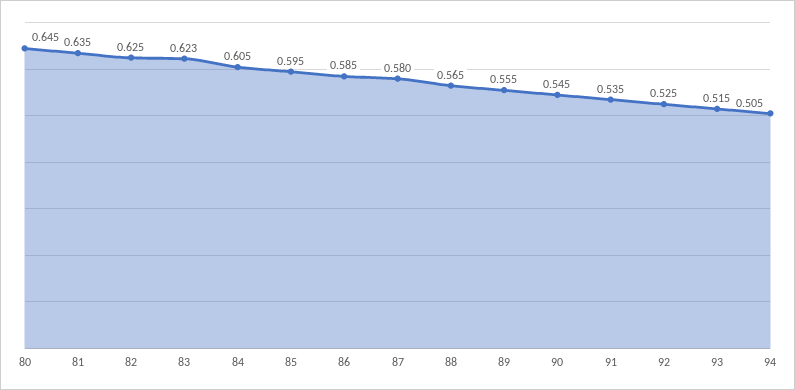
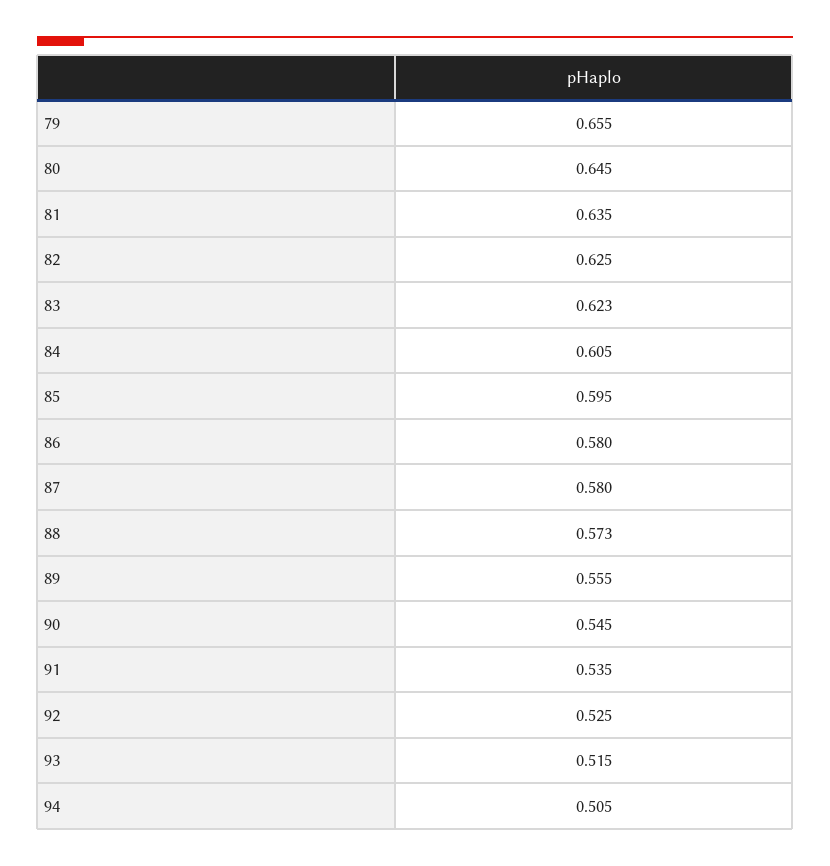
  {
    "80": 0.645,
    "81": 0.635,
    "82": 0.625,
    "83": 0.623,
    "84": 0.605,
    "85": 0.595,
-   "86": 0.585,
+   "86": 0.58,
    "87": 0.58,
-   "88": 0.565,
+   "88": 0.573,
    "89": 0.555,
    "90": 0.545,
    "91": 0.535,
    "92": 0.525,
    "93": 0.515,
-   "94": 0.505
+   "94": 0.505,
+   "79": 0.655
  }

